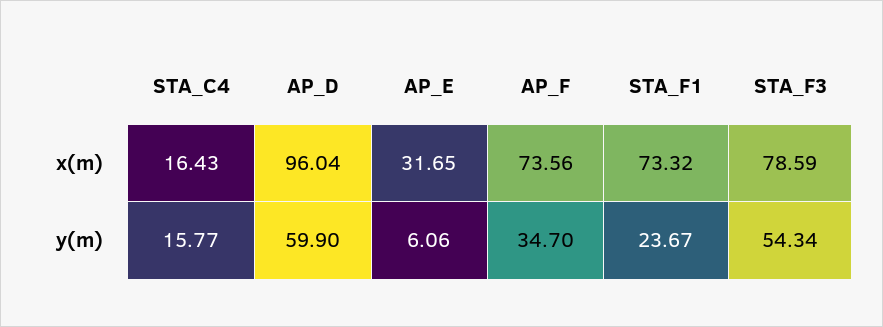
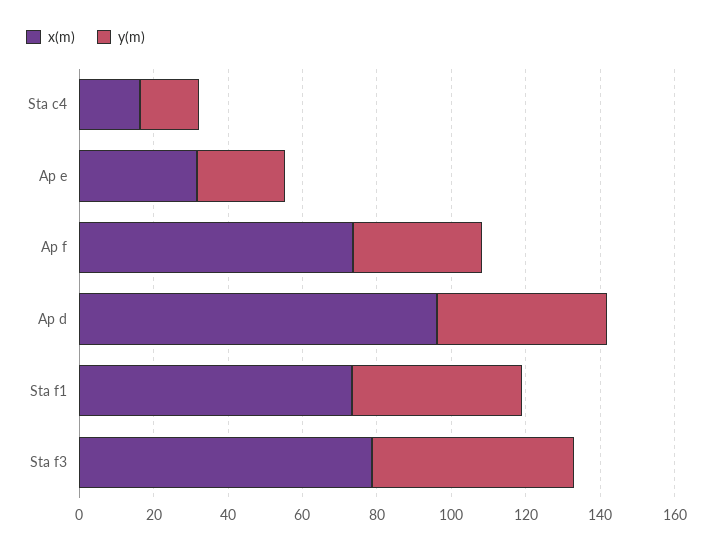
  {
    "x(m)": {
      "STA_C4": 16.43,
      "AP_D": 96.04,
      "AP_E": 31.65,
      "AP_F": 73.56,
      "STA_F1": 73.32,
      "STA_F3": 78.59
    },
    "y(m)": {
      "STA_C4": 15.77,
-     "AP_D": 59.9,
+     "AP_D": 45,
-     "AP_E": 6.06,
+     "AP_E": 25,
      "AP_F": 34.7,
-     "STA_F1": 23.67,
+     "STA_F1": 45,
      "STA_F3": 54.34
    }
  }

